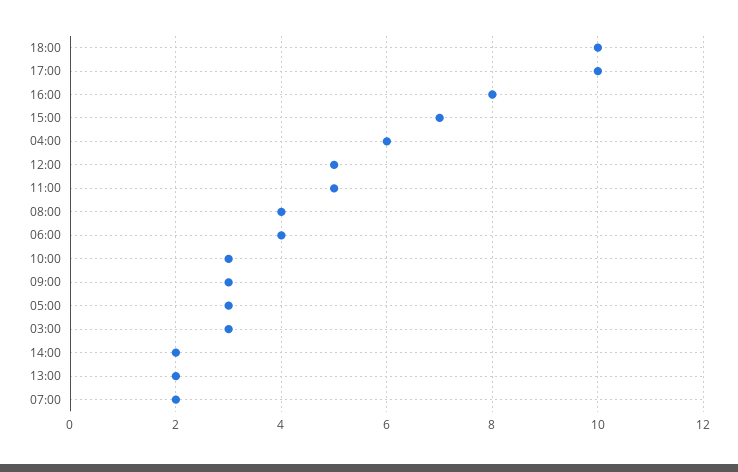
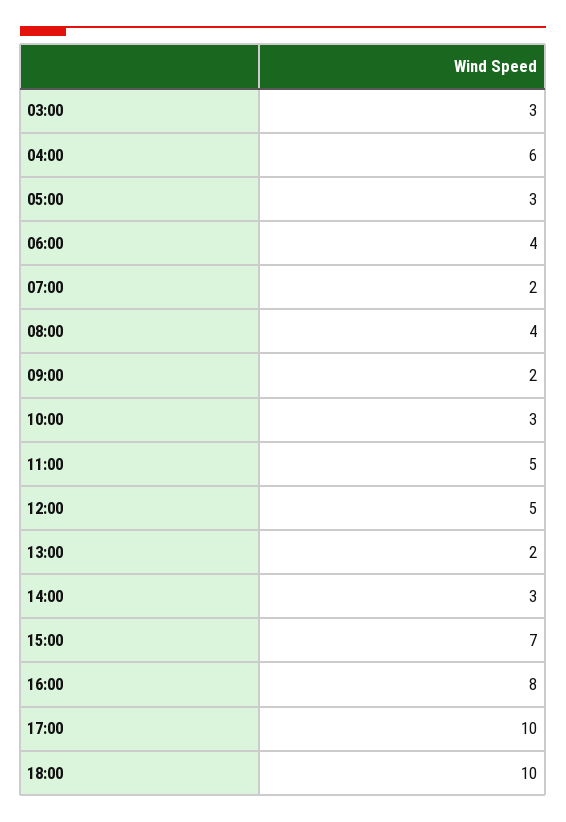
  {
    "18:00": 10,
    "17:00": 10,
    "16:00": 8,
    "15:00": 7,
    "04:00": 6,
    "12:00": 5,
    "11:00": 5,
    "08:00": 4,
    "06:00": 4,
    "10:00": 3,
-   "09:00": 3,
+   "09:00": 2,
    "05:00": 3,
    "03:00": 3,
-   "14:00": 2,
+   "14:00": 3,
    "13:00": 2,
    "07:00": 2
  }

